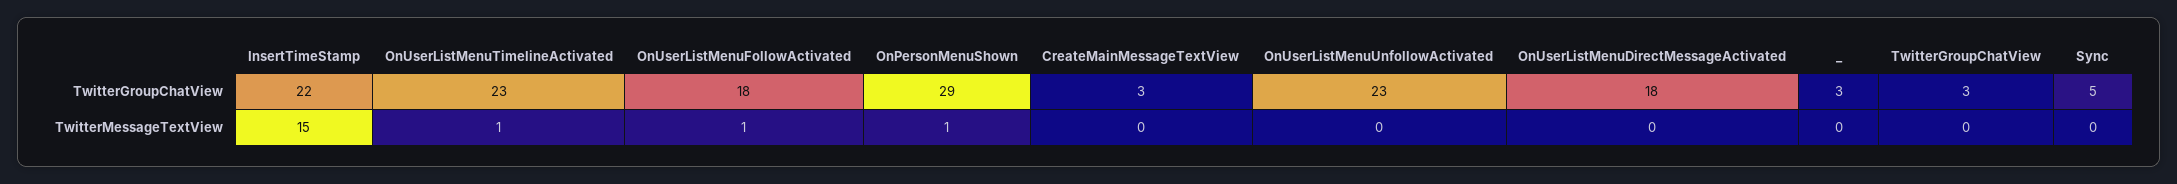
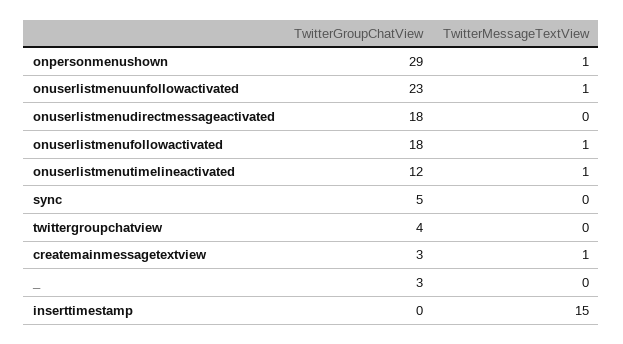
  {
    "InsertTimeStamp": {
-     "TwitterGroupChatView": 22,
+     "TwitterGroupChatView": 0,
      "TwitterMessageTextView": 15
    },
    "OnUserListMenuTimelineActivated": {
-     "TwitterGroupChatView": 23,
+     "TwitterGroupChatView": 12,
      "TwitterMessageTextView": 1
    },
    "OnUserListMenuFollowActivated": {
      "TwitterGroupChatView": 18,
      "TwitterMessageTextView": 1
    },
    "OnPersonMenuShown": {
      "TwitterGroupChatView": 29,
      "TwitterMessageTextView": 1
    },
    "CreateMainMessageTextView": {
      "TwitterGroupChatView": 3,
-     "TwitterMessageTextView": 0
+     "TwitterMessageTextView": 1
    },
    "OnUserListMenuUnfollowActivated": {
      "TwitterGroupChatView": 23,
-     "TwitterMessageTextView": 0
+     "TwitterMessageTextView": 1
    },
    "OnUserListMenuDirectMessageActivated": {
      "TwitterGroupChatView": 18,
      "TwitterMessageTextView": 0
    },
    "_": {
      "TwitterGroupChatView": 3,
      "TwitterMessageTextView": 0
    },
    "TwitterGroupChatView": {
-     "TwitterGroupChatView": 3,
+     "TwitterGroupChatView": 4,
      "TwitterMessageTextView": 0
    },
    "Sync": {
      "TwitterGroupChatView": 5,
      "TwitterMessageTextView": 0
    }
  }

